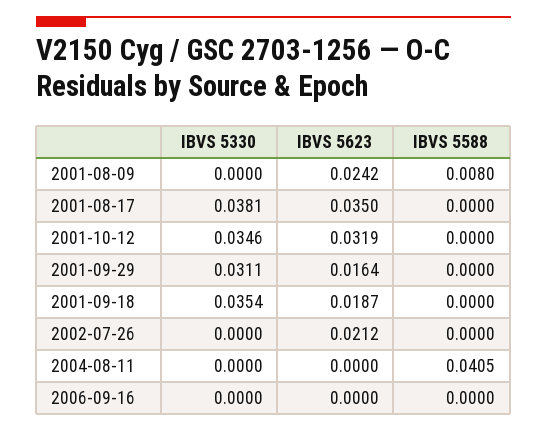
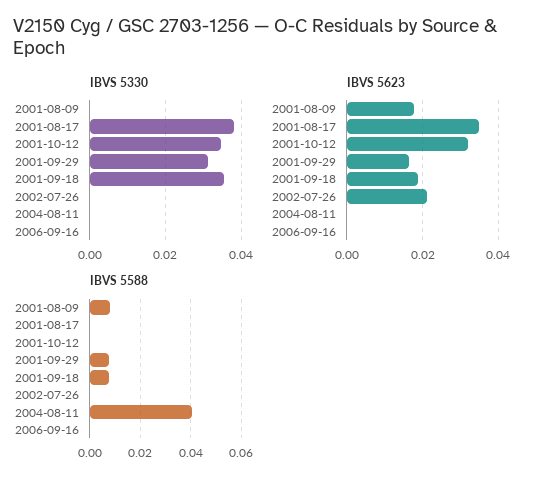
  {
    "IBVS 5330": {
      "2001-08-09": 0,
      "2001-08-17": 0.0381,
      "2001-10-12": 0.0346,
      "2001-09-29": 0.0311,
      "2001-09-18": 0.0354,
      "2002-07-26": 0,
      "2004-08-11": 0,
      "2006-09-16": 0
    },
    "IBVS 5623": {
-     "2001-08-09": 0.0242,
+     "2001-08-09": 0.018,
      "2001-08-17": 0.035,
      "2001-10-12": 0.0319,
      "2001-09-29": 0.0164,
      "2001-09-18": 0.0187,
      "2002-07-26": 0.0212,
      "2004-08-11": 0,
      "2006-09-16": 0
    },
    "IBVS 5588": {
      "2001-08-09": 0.008,
      "2001-08-17": 0,
      "2001-10-12": 0,
-     "2001-09-29": 0,
+     "2001-09-29": 0.0075,
-     "2001-09-18": 0,
+     "2001-09-18": 0.0075,
      "2002-07-26": 0,
      "2004-08-11": 0.0405,
      "2006-09-16": 0
    }
  }

